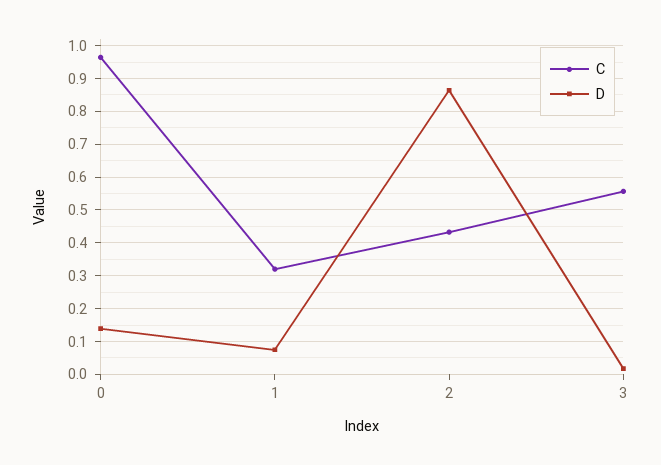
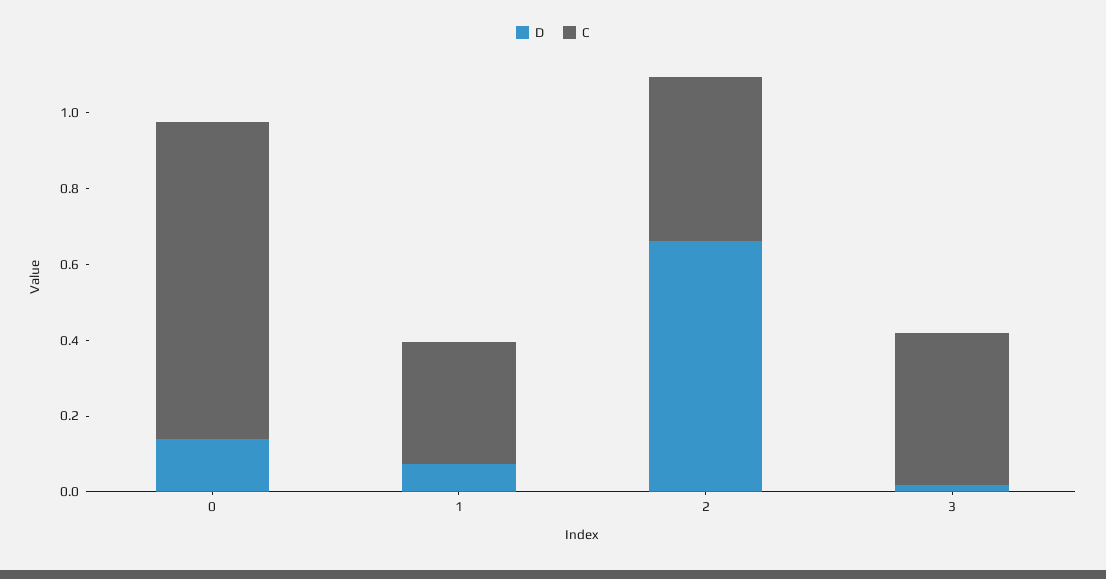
  {
    "C": {
-     "0": 0.96,
+     "0": 0.85,
      "1": 0.32,
      "2": 0.44,
-     "3": 0.56
+     "3": 0.4
    },
    "D": {
      "0": 0.14,
      "1": 0.08,
-     "2": 0.86,
+     "2": 0.65,
      "3": 0.02
    }
  }

